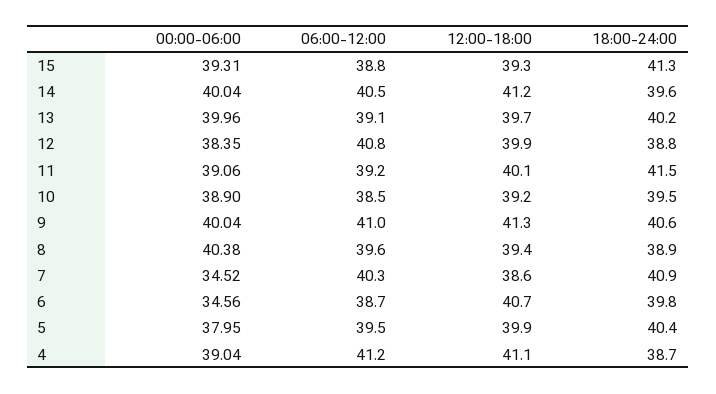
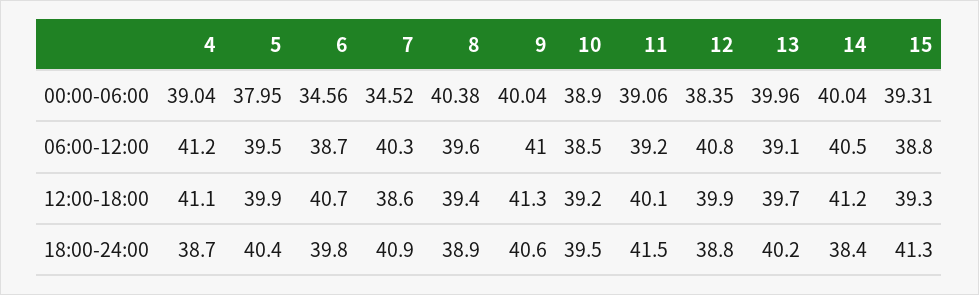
  {
    "00:00-06:00": {
      "15": 39.31,
      "14": 40.04,
      "13": 39.96,
      "12": 38.35,
      "11": 39.06,
      "10": 38.9,
      "9": 40.04,
      "8": 40.38,
      "7": 34.52,
      "6": 34.56,
      "5": 37.95,
      "4": 39.04
    },
    "06:00-12:00": {
      "15": 38.8,
      "14": 40.5,
      "13": 39.1,
      "12": 40.8,
      "11": 39.2,
      "10": 38.5,
      "9": 41,
      "8": 39.6,
      "7": 40.3,
      "6": 38.7,
      "5": 39.5,
      "4": 41.2
    },
    "12:00-18:00": {
      "15": 39.3,
      "14": 41.2,
      "13": 39.7,
      "12": 39.9,
      "11": 40.1,
      "10": 39.2,
      "9": 41.3,
      "8": 39.4,
      "7": 38.6,
      "6": 40.7,
      "5": 39.9,
      "4": 41.1
    },
    "18:00-24:00": {
      "15": 41.3,
-     "14": 39.6,
+     "14": 38.4,
      "13": 40.2,
      "12": 38.8,
      "11": 41.5,
      "10": 39.5,
      "9": 40.6,
      "8": 38.9,
      "7": 40.9,
      "6": 39.8,
      "5": 40.4,
      "4": 38.7
    }
  }

